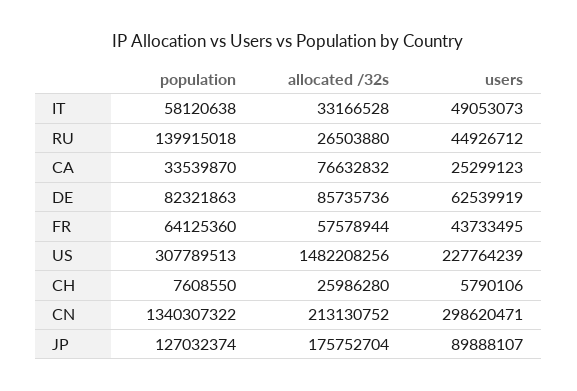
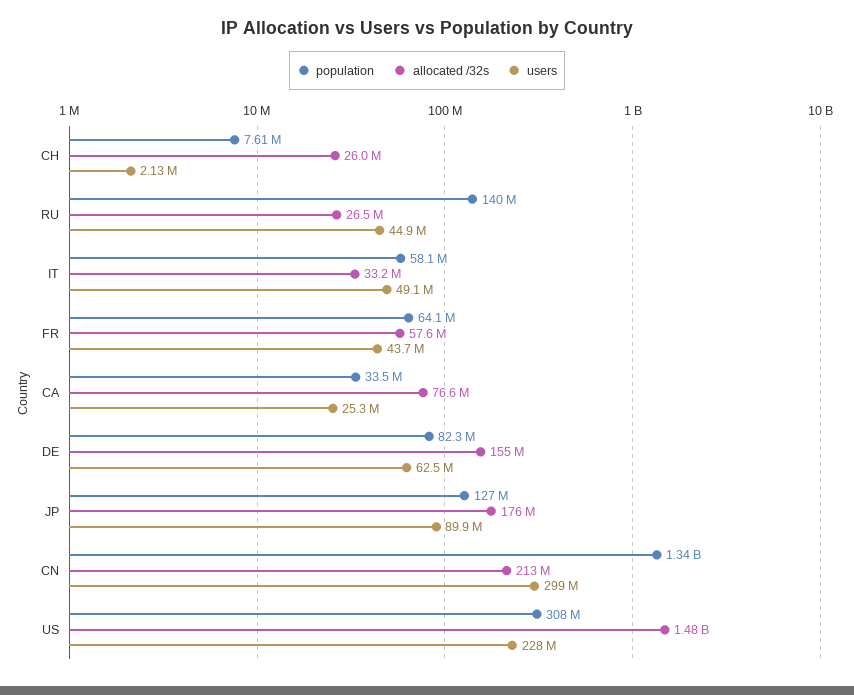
  {
    "population": {
      "IT": 58120638,
      "RU": 139915018,
      "CA": 33539870,
      "DE": 82321863,
      "FR": 64125360,
      "US": 307789513,
      "CH": 7608550,
      "CN": 1340307322,
      "JP": 127032374
    },
    "allocated /32s": {
      "IT": 33166528,
      "RU": 26503880,
      "CA": 76632832,
-     "DE": 85735736,
+     "DE": 155000000,
      "FR": 57578944,
      "US": 1482208256,
      "CH": 25986280,
      "CN": 213130752,
      "JP": 175752704
    },
    "users": {
      "IT": 49053073,
      "RU": 44926712,
      "CA": 25299123,
      "DE": 62539919,
      "FR": 43733495,
      "US": 227764239,
-     "CH": 5790106,
+     "CH": 2130000,
      "CN": 298620471,
      "JP": 89888107
    }
  }

